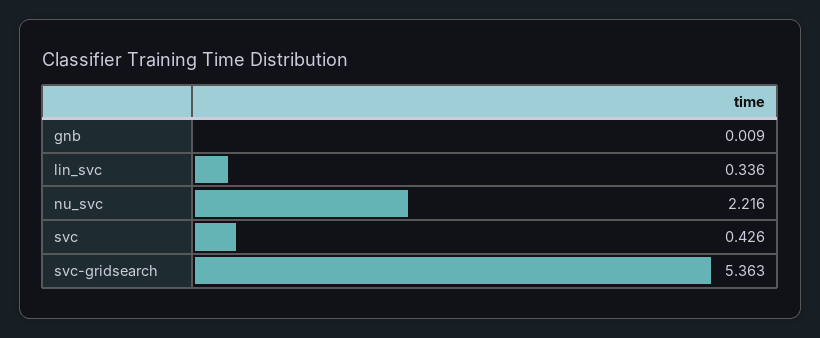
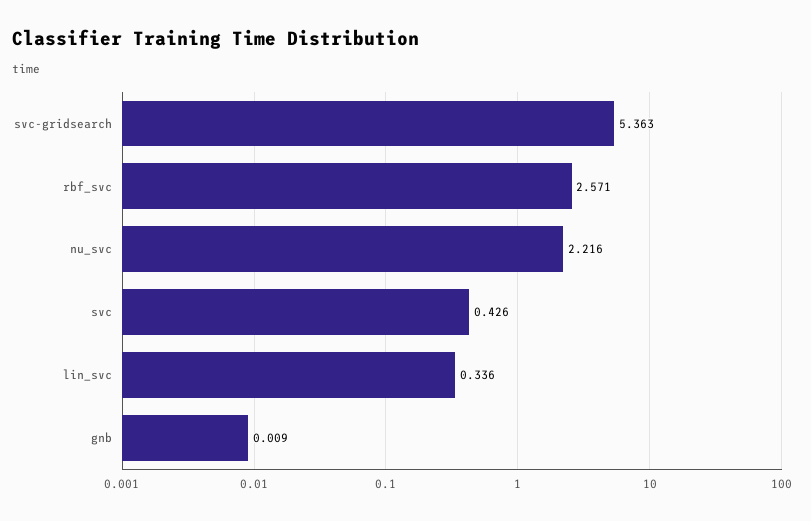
  {
    "gnb": 0.009,
    "lin_svc": 0.336,
    "nu_svc": 2.216,
    "svc": 0.426,
-   "svc-gridsearch": 5.363
+   "svc-gridsearch": 5.363,
+   "rbf_svc": 2.571
  }

